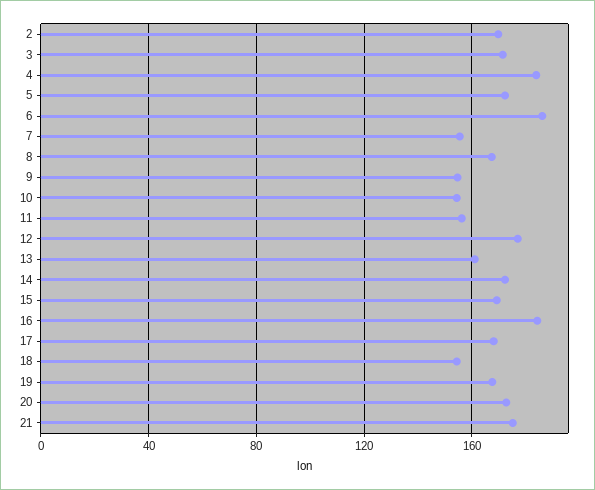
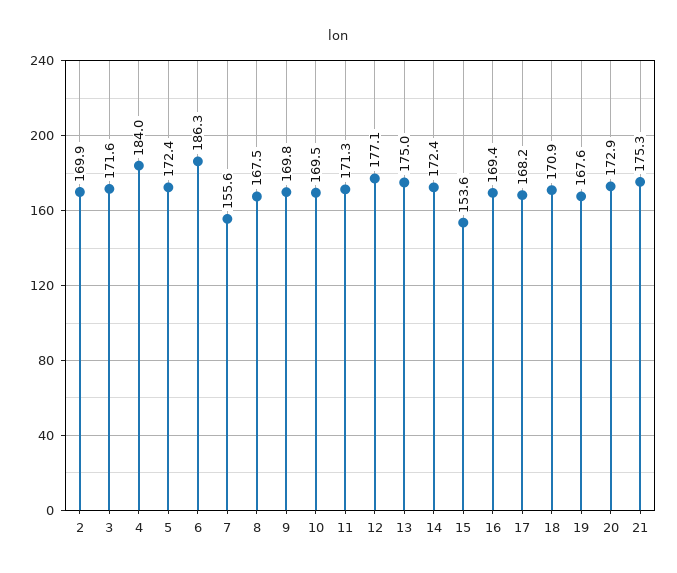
  {
    "2": 169.9,
    "3": 171.6,
    "4": 184,
    "5": 172.4,
    "6": 186.3,
    "7": 155.6,
    "8": 167.5,
-   "9": 155,
+   "9": 169.8,
-   "10": 155,
+   "10": 169.5,
-   "11": 155,
+   "11": 171.3,
    "12": 177.1,
-   "13": 160,
+   "13": 175,
    "14": 172.4,
-   "15": 170,
+   "15": 153.6,
-   "16": 185,
+   "16": 169.4,
    "17": 168.2,
-   "18": 155,
+   "18": 170.9,
    "19": 167.6,
    "20": 172.9,
    "21": 175.3
  }

